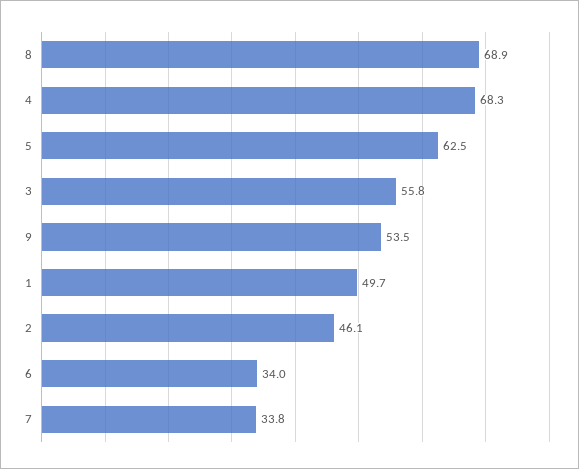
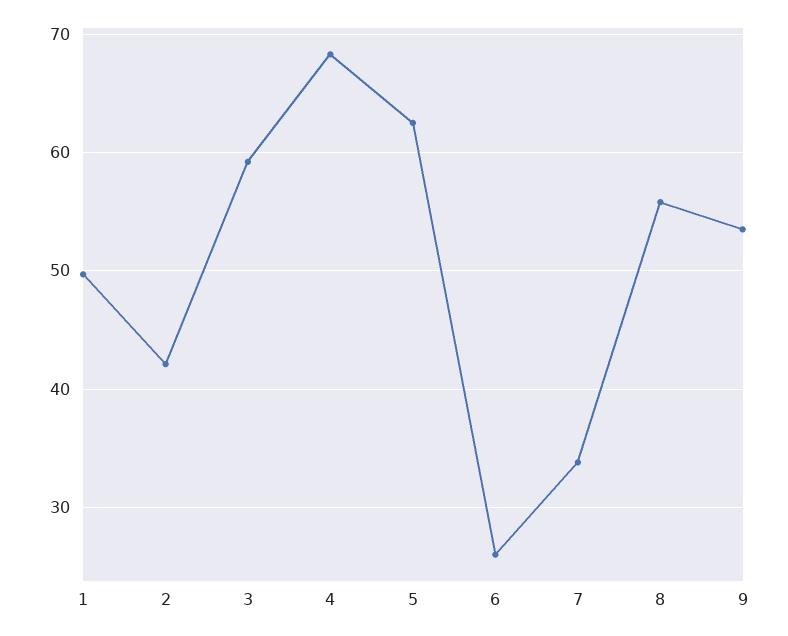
  {
-   "8": 68.9,
+   "8": 56,
    "4": 68.3,
    "5": 62.5,
-   "3": 55.8,
+   "3": 59,
    "9": 53.5,
    "1": 49.7,
-   "2": 46.1,
+   "2": 42,
-   "6": 34,
+   "6": 26,
    "7": 33.8
  }

